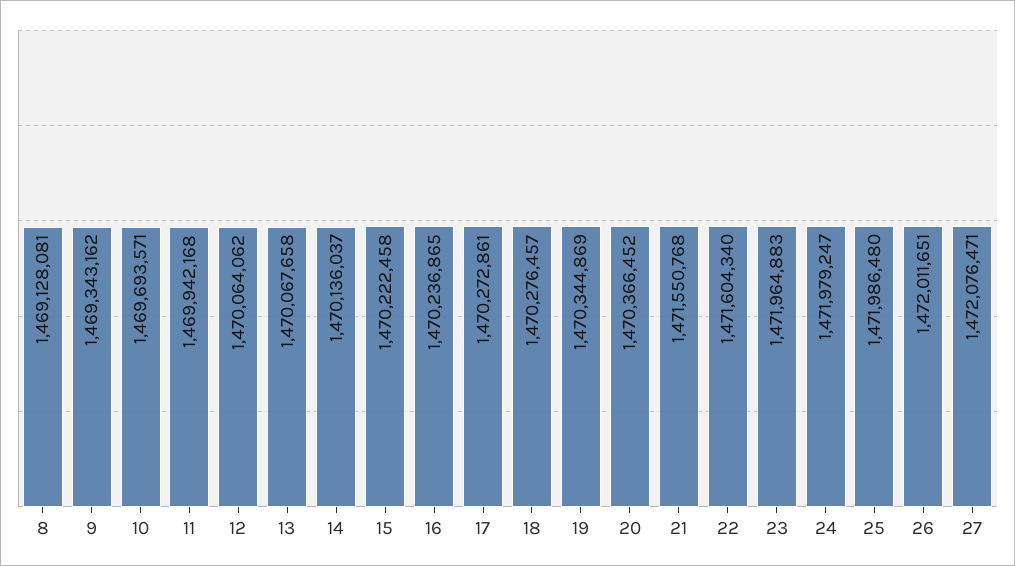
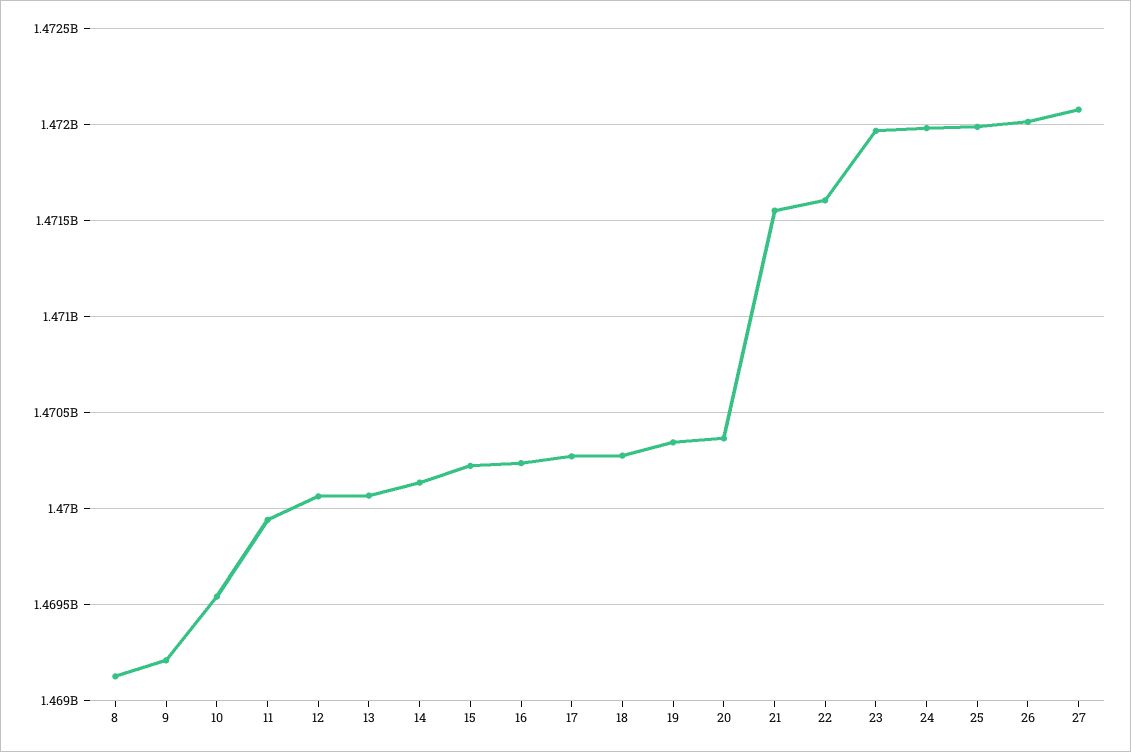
  {
    "8": 1469128081,
-   "9": 1469343162,
+   "9": 1469200000,
-   "10": 1469693571,
+   "10": 1469550000,
    "11": 1469942168,
    "12": 1470064062,
    "13": 1470067658,
    "14": 1470136037,
    "15": 1470222458,
    "16": 1470236865,
    "17": 1470272861,
    "18": 1470276457,
    "19": 1470344869,
    "20": 1470366452,
    "21": 1471550768,
    "22": 1471604340,
    "23": 1471964883,
    "24": 1471979247,
    "25": 1471986480,
    "26": 1472011651,
    "27": 1472076471
  }

